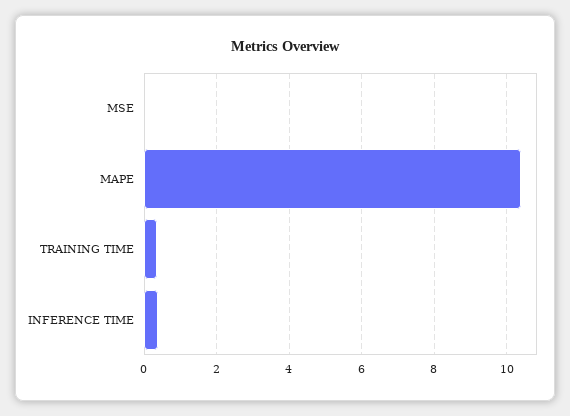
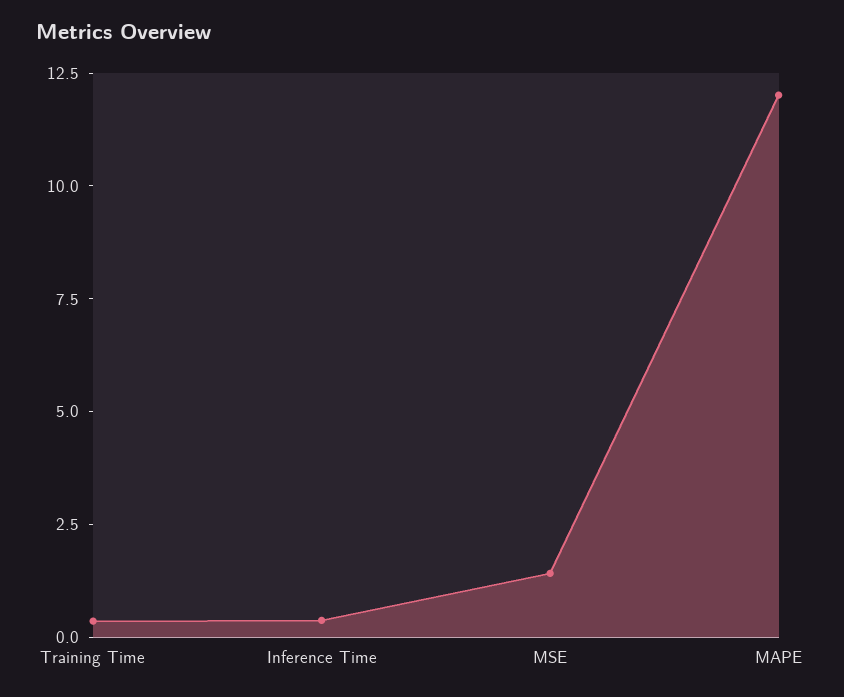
  {
-   "MSE": 0,
+   "MSE": 1.5,
-   "MAPE": 10.4,
+   "MAPE": 12,
    "TRAINING TIME": 0.4,
    "INFERENCE TIME": 0.4
  }

